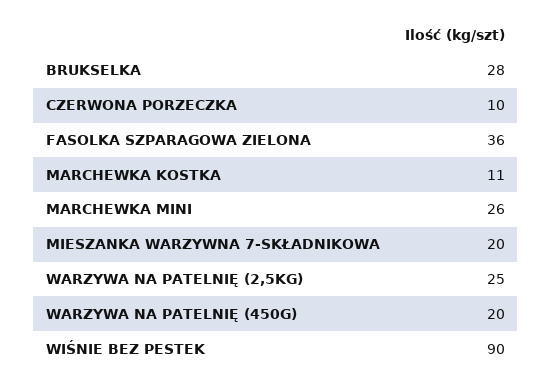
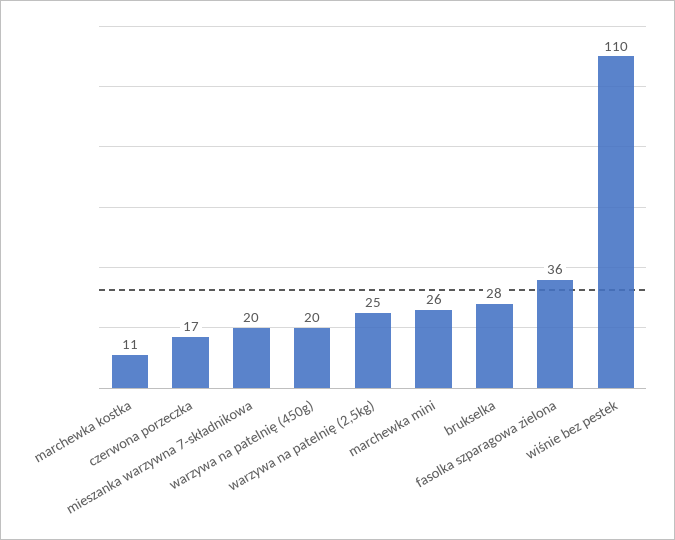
  {
    "BRUKSELKA": 28,
-   "CZERWONA PORZECZKA": 10,
+   "CZERWONA PORZECZKA": 17,
    "FASOLKA SZPARAGOWA ZIELONA": 36,
    "MARCHEWKA KOSTKA": 11,
    "MARCHEWKA MINI": 26,
    "MIESZANKA WARZYWNA 7-SKŁADNIKOWA": 20,
    "WARZYWA NA PATELNIĘ (2,5KG)": 25,
    "WARZYWA NA PATELNIĘ (450G)": 20,
-   "WIŚNIE BEZ PESTEK": 90
+   "WIŚNIE BEZ PESTEK": 110
  }

